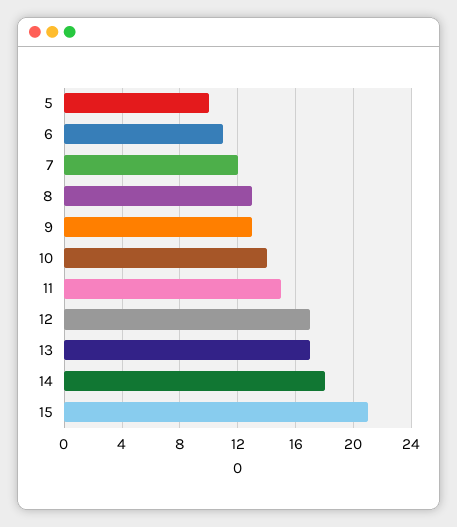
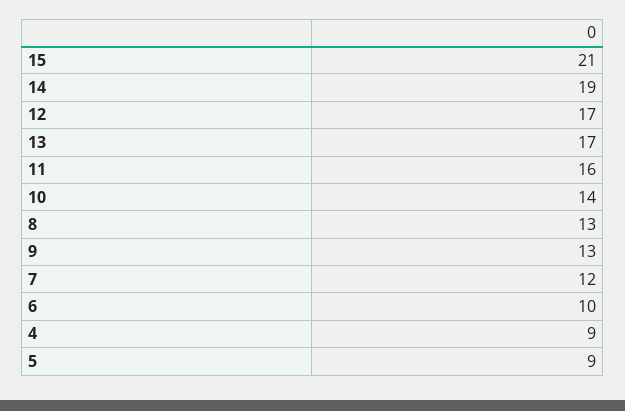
  {
-   "5": 10,
+   "5": 9,
-   "6": 11,
+   "6": 10,
    "7": 12,
    "8": 13,
    "9": 13,
    "10": 14,
-   "11": 15,
+   "11": 16,
    "12": 17,
    "13": 17,
-   "14": 18,
+   "14": 19,
-   "15": 21
+   "15": 21,
+   "4": 9
  }

